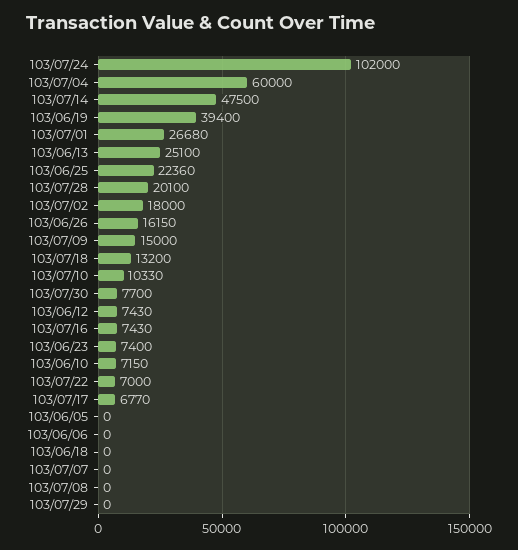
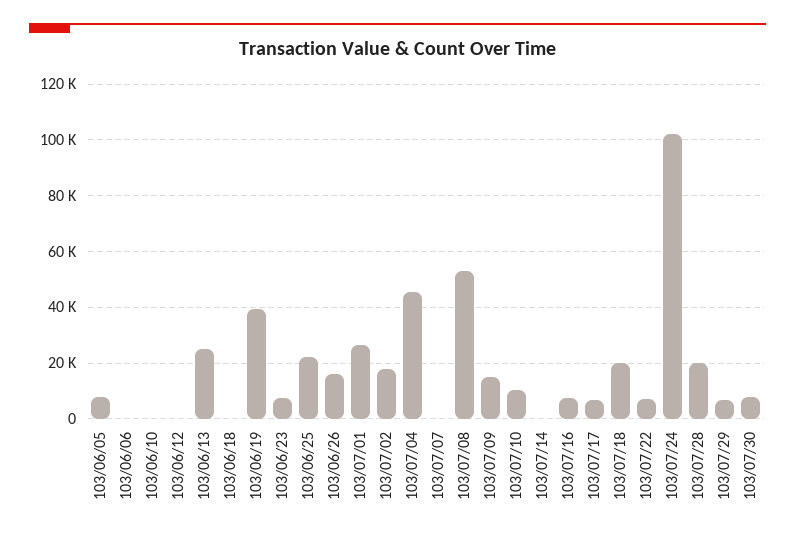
  {
    "103/07/24": 102000,
-   "103/07/04": 60000,
+   "103/07/04": 45000,
-   "103/07/14": 47500,
+   "103/07/14": 0,
    "103/06/19": 39400,
    "103/07/01": 26680,
    "103/06/13": 25100,
    "103/06/25": 22360,
    "103/07/28": 20100,
    "103/07/02": 18000,
    "103/06/26": 16150,
    "103/07/09": 15000,
-   "103/07/18": 13200,
+   "103/07/18": 20000,
    "103/07/10": 10330,
    "103/07/30": 7700,
-   "103/06/12": 7430,
+   "103/06/12": 0,
    "103/07/16": 7430,
    "103/06/23": 7400,
-   "103/06/10": 7150,
+   "103/06/10": 0,
    "103/07/22": 7000,
    "103/07/17": 6770,
-   "103/06/05": 0,
+   "103/06/05": 7500,
    "103/06/06": 0,
    "103/06/18": 0,
    "103/07/07": 0,
-   "103/07/08": 0,
+   "103/07/08": 52500,
-   "103/07/29": 0
+   "103/07/29": 7500
  }

